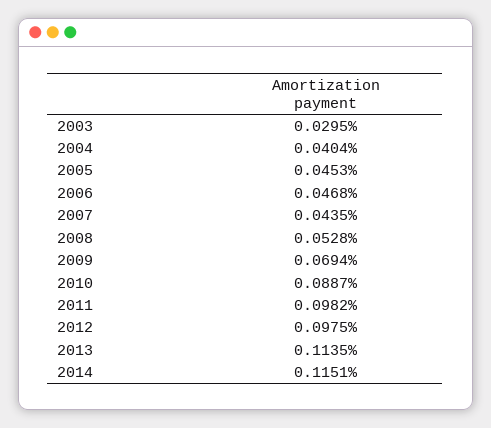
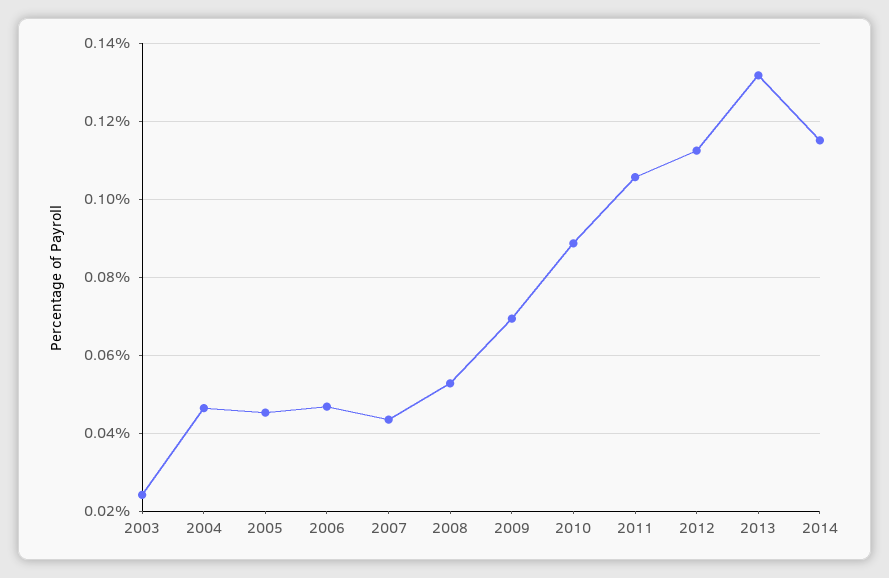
  {
-   "2003": 0.0295,
+   "2003": 0.024,
-   "2004": 0.0404,
+   "2004": 0.046,
    "2005": 0.0453,
    "2006": 0.0468,
    "2007": 0.0435,
    "2008": 0.0528,
    "2009": 0.0694,
    "2010": 0.0887,
-   "2011": 0.0982,
+   "2011": 0.106,
-   "2012": 0.0975,
+   "2012": 0.112,
-   "2013": 0.1135,
+   "2013": 0.132,
    "2014": 0.1151
  }

